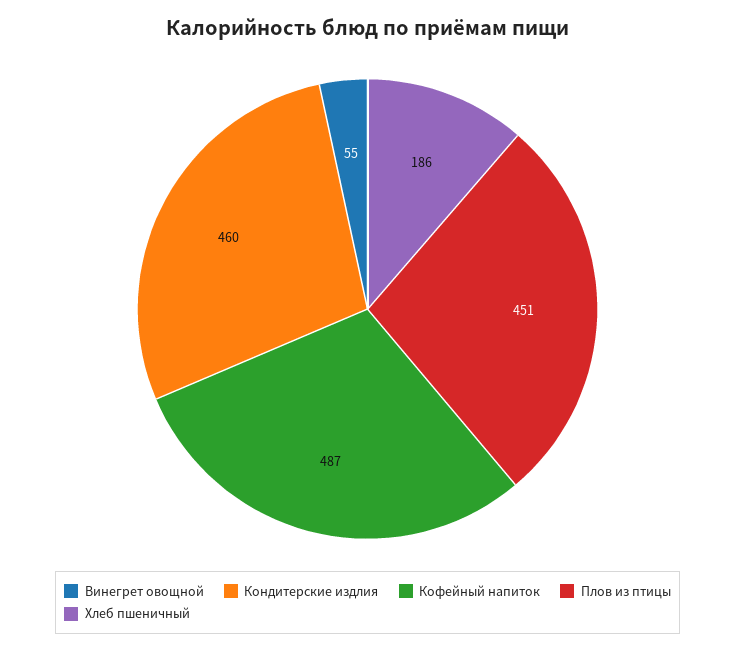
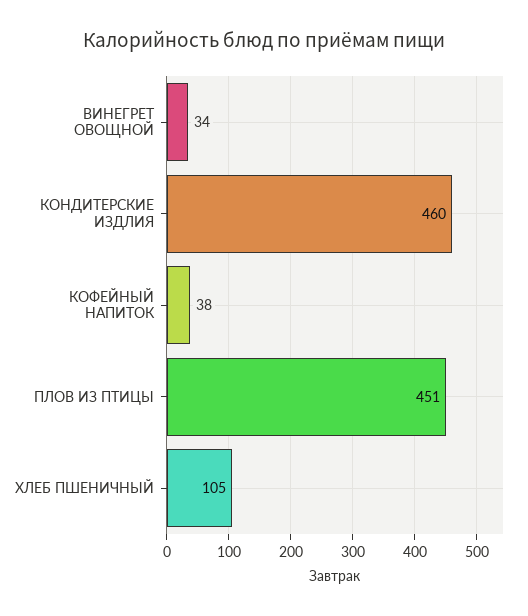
  {
-   "Винегрет овощной": 55,
+   "Винегрет овощной": 34,
    "Кондитерские издлия": 460,
-   "Кофейный напиток": 487,
+   "Кофейный напиток": 38,
    "Плов из птицы": 451,
-   "Хлеб пшеничный": 186
+   "Хлеб пшеничный": 105
  }

